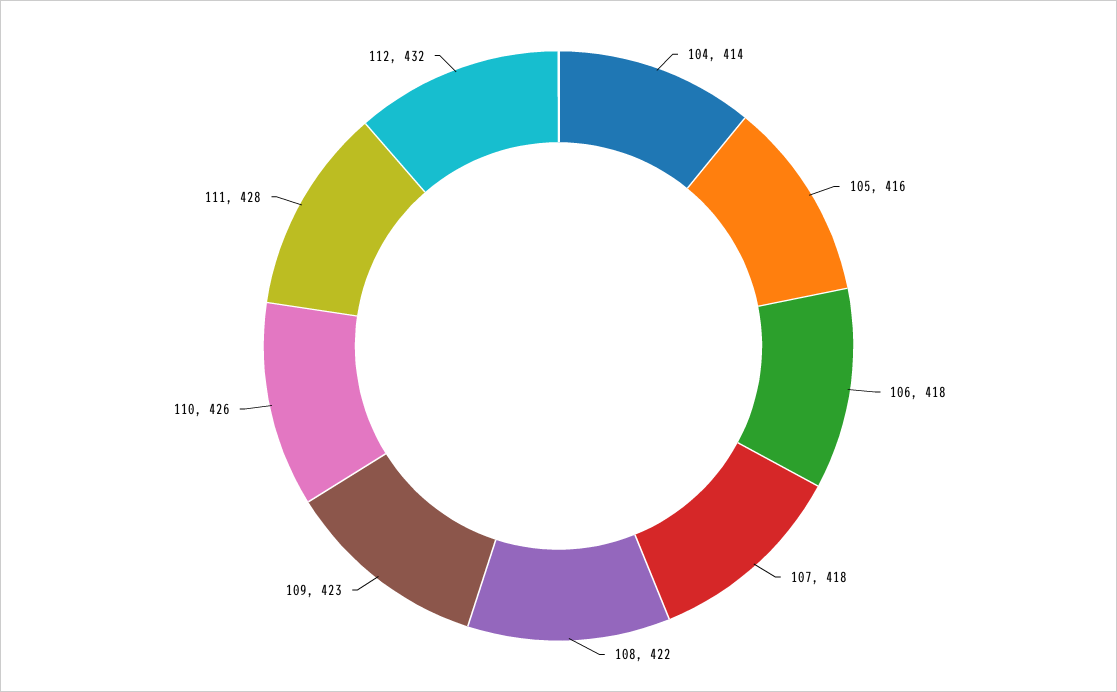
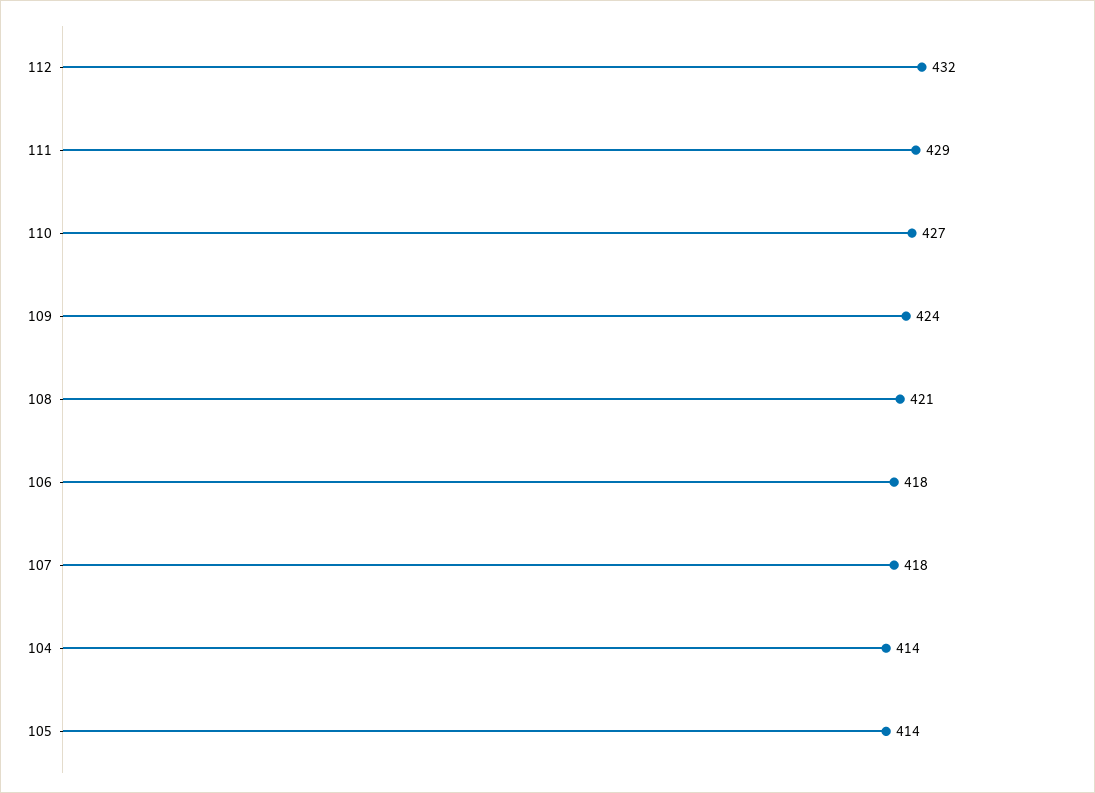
  {
    "104": 414,
-   "105": 416,
+   "105": 414,
    "106": 418,
    "107": 418,
-   "108": 422,
+   "108": 421,
-   "109": 423,
+   "109": 424,
-   "110": 426,
+   "110": 427,
-   "111": 428,
+   "111": 429,
    "112": 432
  }

